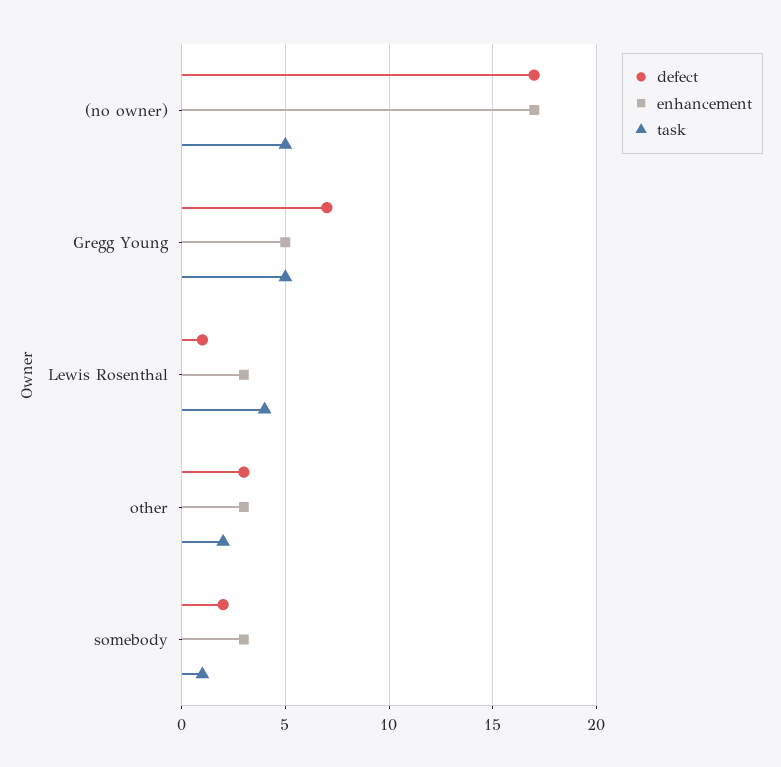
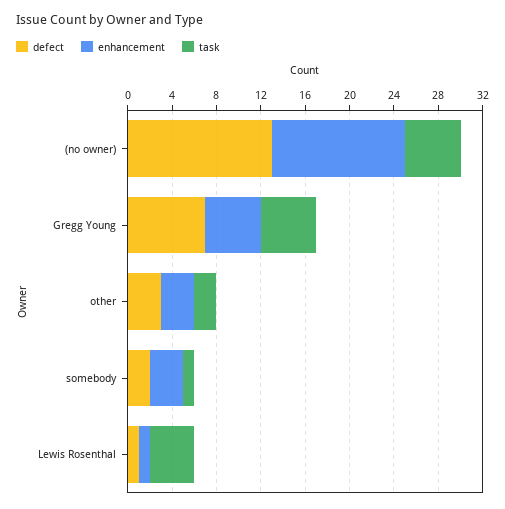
  {
    "defect": {
-     "(no owner)": 17,
+     "(no owner)": 13,
      "Gregg Young": 7,
      "Lewis Rosenthal": 1,
      "other": 3,
      "somebody": 2
    },
    "enhancement": {
-     "(no owner)": 17,
+     "(no owner)": 12,
      "Gregg Young": 5,
-     "Lewis Rosenthal": 3,
+     "Lewis Rosenthal": 1,
      "other": 3,
      "somebody": 3
    },
    "task": {
      "(no owner)": 5,
      "Gregg Young": 5,
      "Lewis Rosenthal": 4,
      "other": 2,
      "somebody": 1
    }
  }

